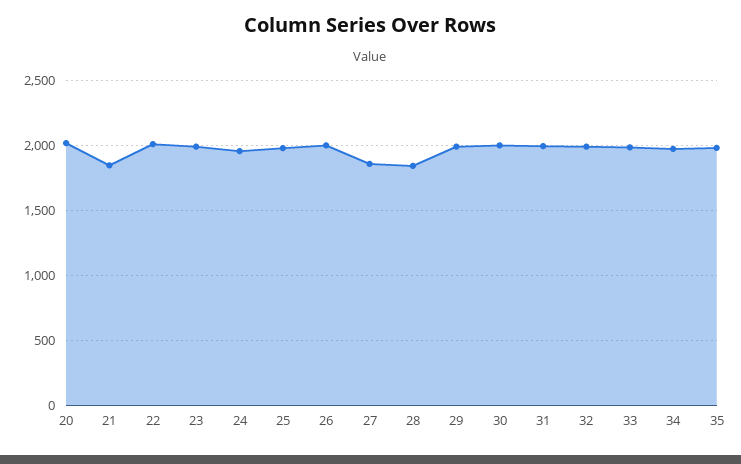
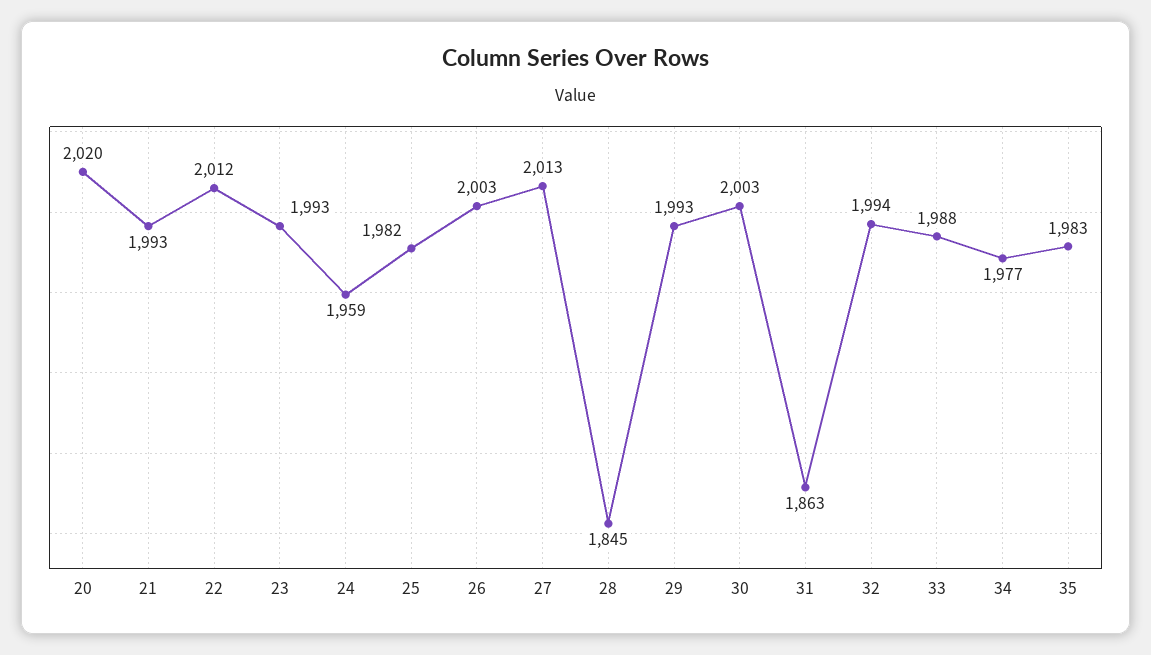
  {
    "20": 2020,
-   "21": 1850,
+   "21": 1993,
    "22": 2012,
    "23": 1993,
    "24": 1959,
    "25": 1982,
    "26": 2003,
-   "27": 1850,
+   "27": 2013,
    "28": 1845,
    "29": 1993,
    "30": 2003,
-   "31": 2000,
+   "31": 1863,
    "32": 1994,
    "33": 1988,
    "34": 1977,
    "35": 1983
  }

